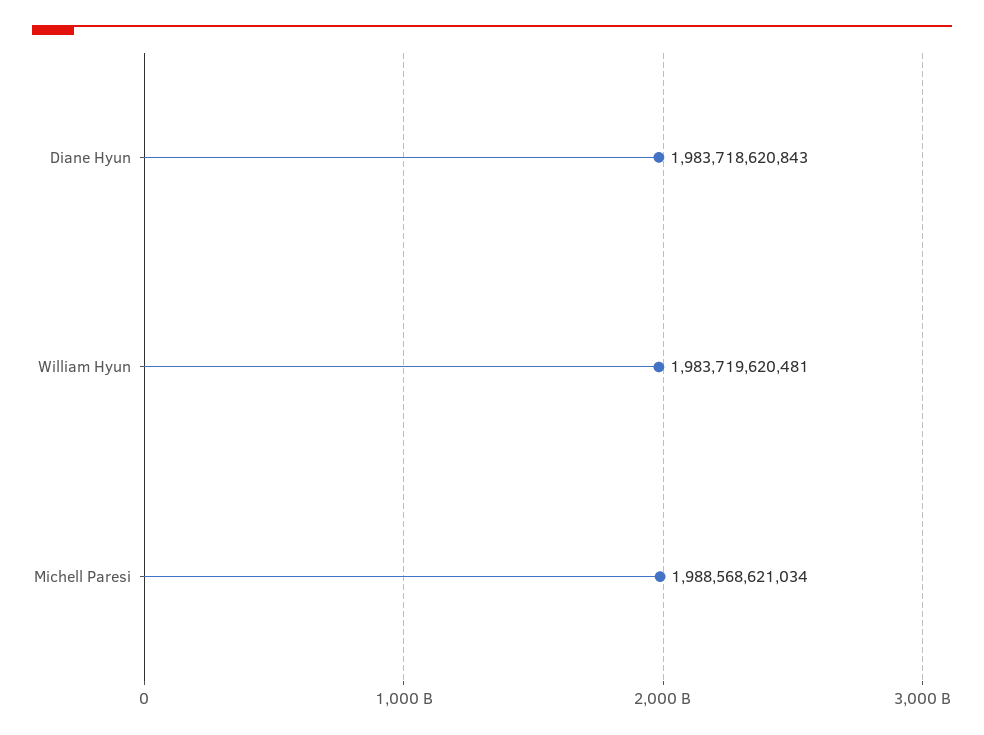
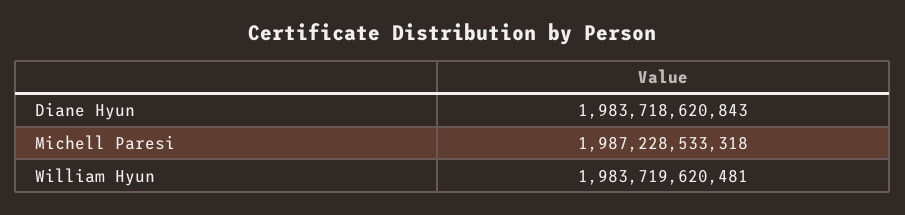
  {
    "Diane Hyun": 1983718620843,
    "William Hyun": 1983719620481,
-   "Michell Paresi": 1988568621034
+   "Michell Paresi": 1987228533318
  }

